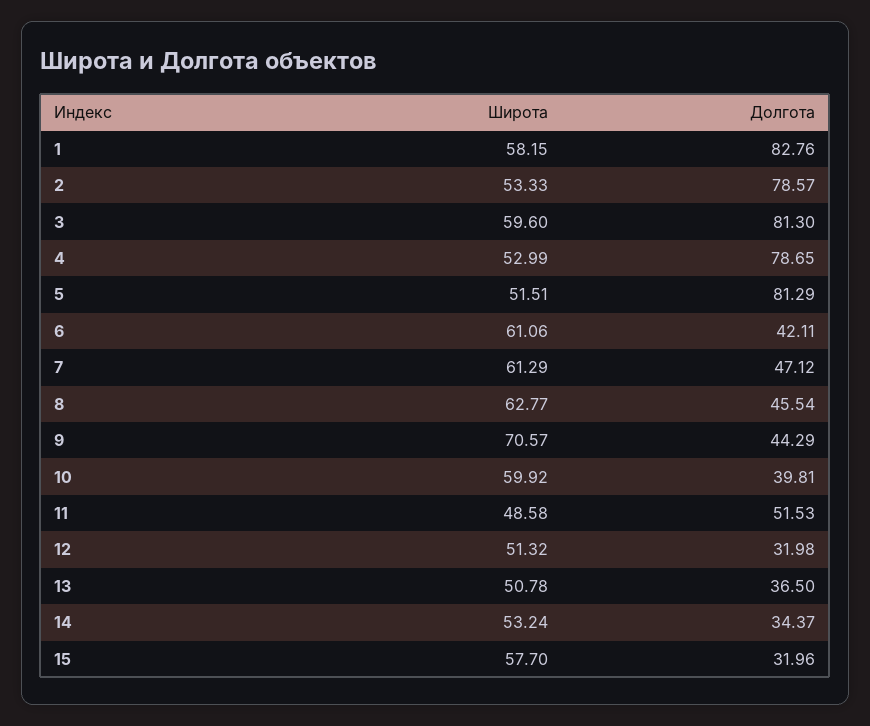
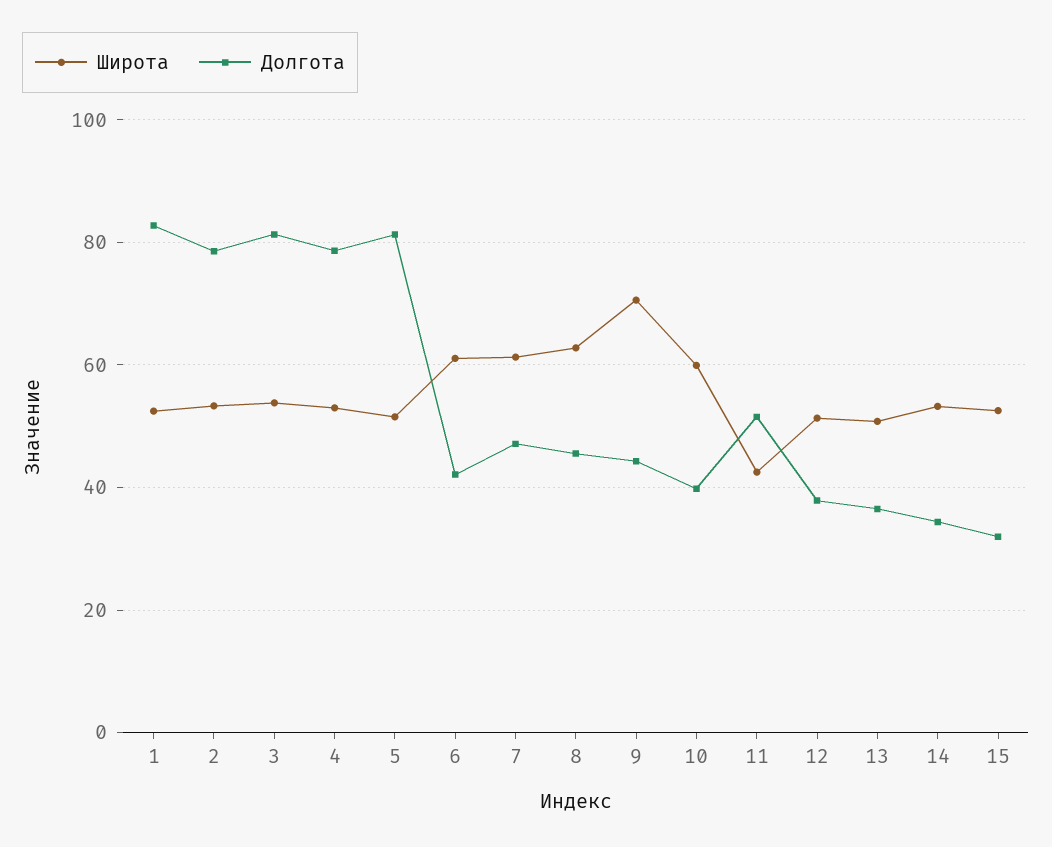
  {
    "Широта": {
-     "1": 58.15,
+     "1": 52,
      "2": 53.33,
-     "3": 59.6,
+     "3": 54,
      "4": 52.99,
      "5": 51.51,
      "6": 61.06,
      "7": 61.29,
      "8": 62.77,
      "9": 70.57,
      "10": 59.92,
-     "11": 48.58,
+     "11": 42,
      "12": 51.32,
      "13": 50.78,
      "14": 53.24,
-     "15": 57.7
+     "15": 52
    },
    "Долгота": {
      "1": 82.76,
      "2": 78.57,
      "3": 81.3,
      "4": 78.65,
      "5": 81.29,
      "6": 42.11,
      "7": 47.12,
      "8": 45.54,
      "9": 44.29,
      "10": 39.81,
      "11": 51.53,
-     "12": 31.98,
+     "12": 38,
      "13": 36.5,
      "14": 34.37,
      "15": 31.96
    }
  }

